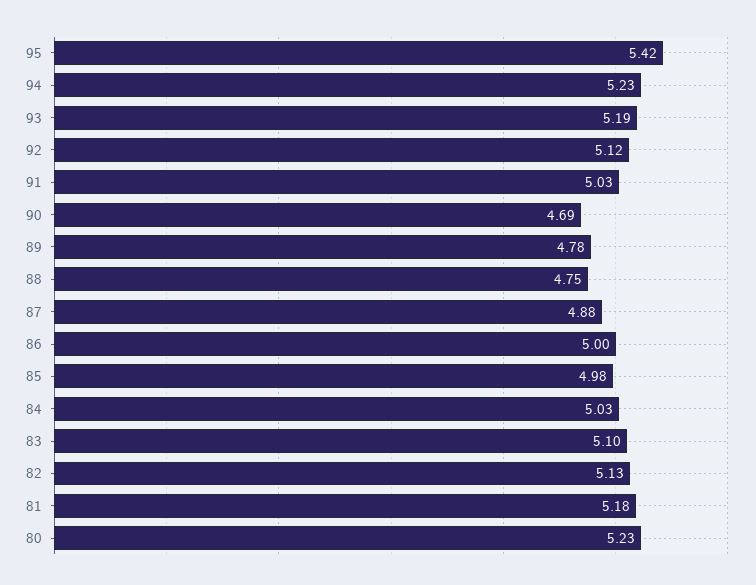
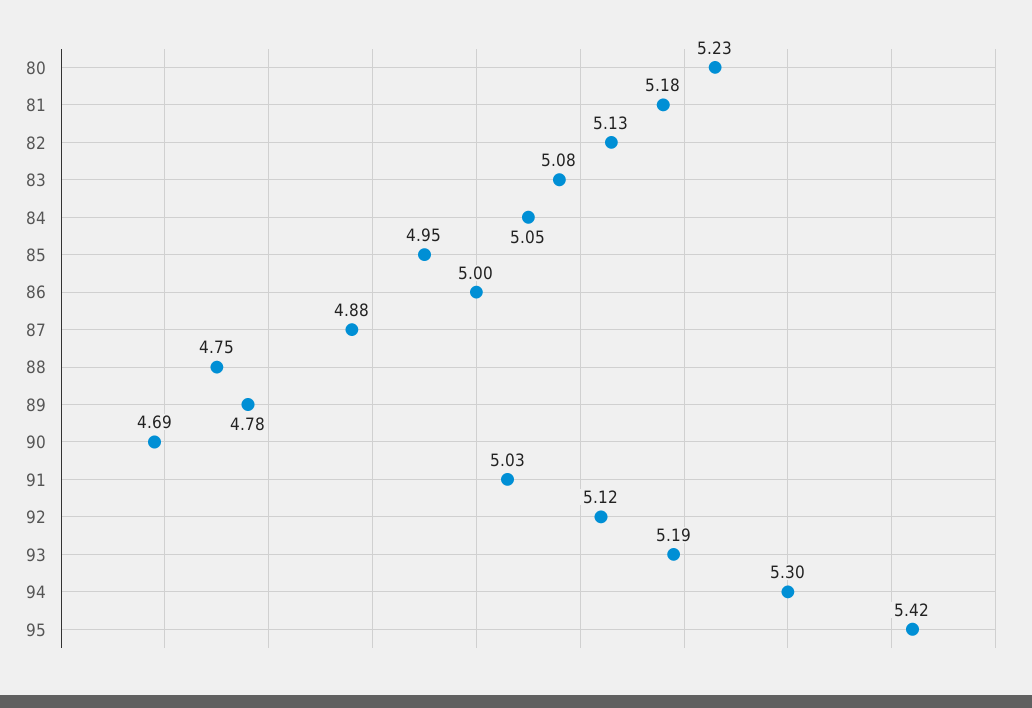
  {
    "95": 5.42,
-   "94": 5.23,
+   "94": 5.3,
    "93": 5.19,
    "92": 5.12,
    "91": 5.03,
    "90": 4.69,
    "89": 4.78,
    "88": 4.75,
    "87": 4.88,
    "86": 5,
-   "85": 4.98,
+   "85": 4.95,
-   "84": 5.03,
+   "84": 5.05,
-   "83": 5.1,
+   "83": 5.08,
    "82": 5.13,
    "81": 5.18,
    "80": 5.23
  }

